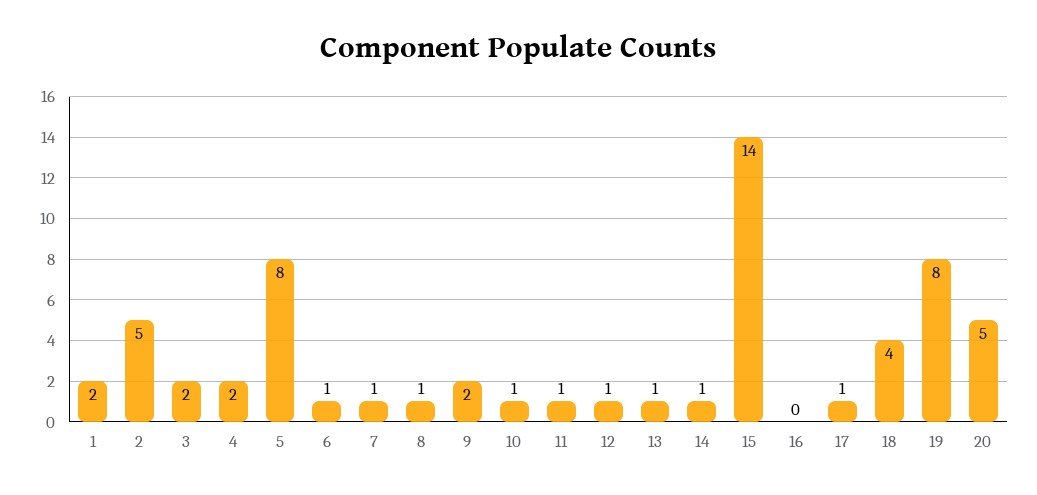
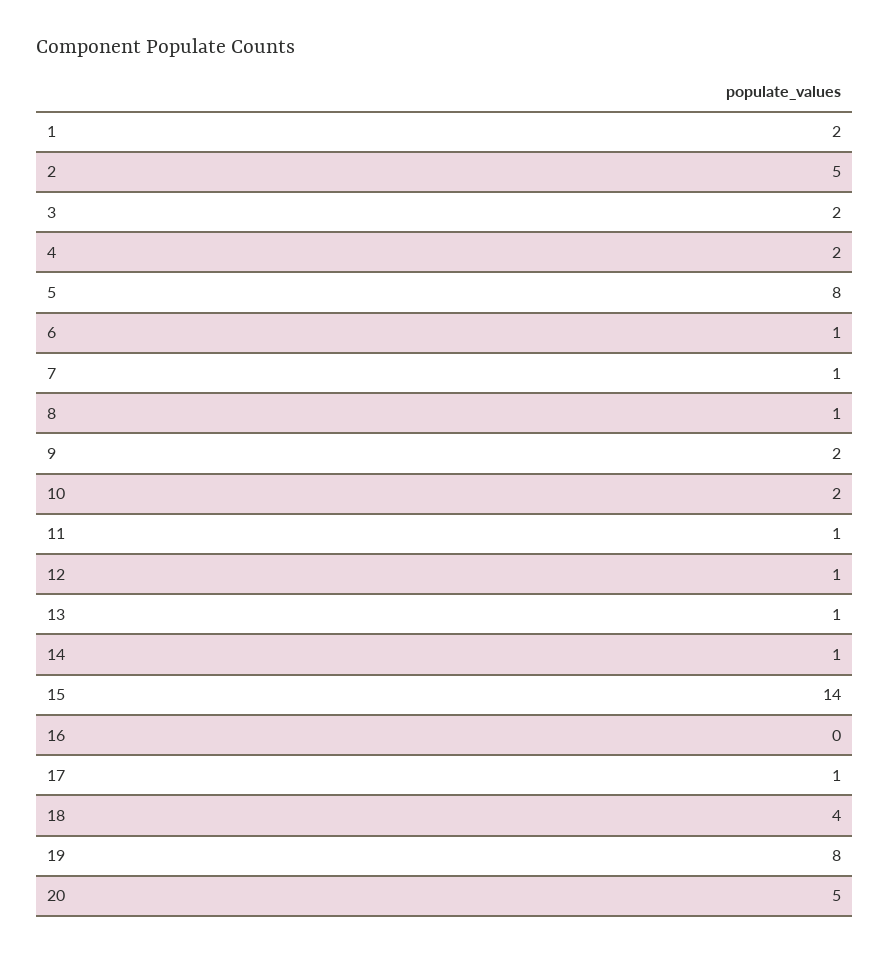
  {
    "1": 2,
    "2": 5,
    "3": 2,
    "4": 2,
    "5": 8,
    "6": 1,
    "7": 1,
    "8": 1,
    "9": 2,
-   "10": 1,
+   "10": 2,
    "11": 1,
    "12": 1,
    "13": 1,
    "14": 1,
    "15": 14,
    "16": 0,
    "17": 1,
    "18": 4,
    "19": 8,
    "20": 5
  }

